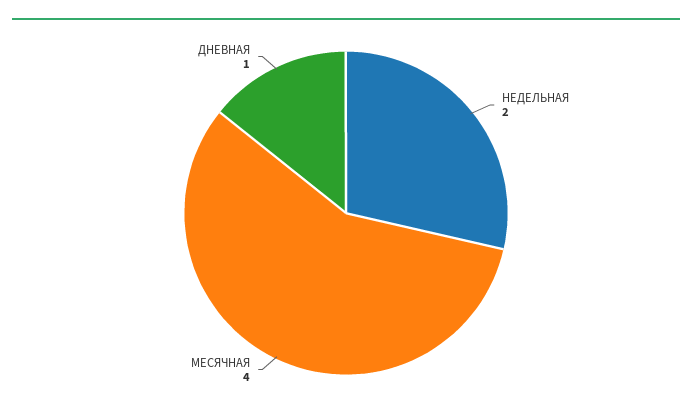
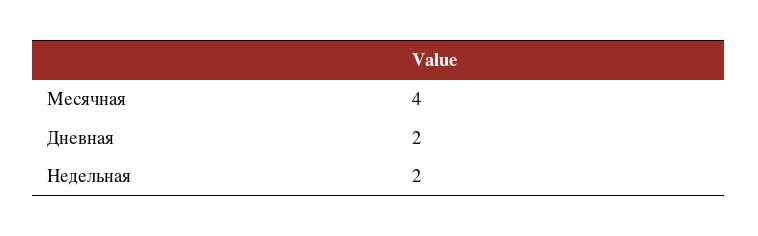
  {
    "НЕДЕЛЬНАЯ": 2,
    "МЕСЯЧНАЯ": 4,
-   "ДНЕВНАЯ": 1
+   "ДНЕВНАЯ": 2
  }

